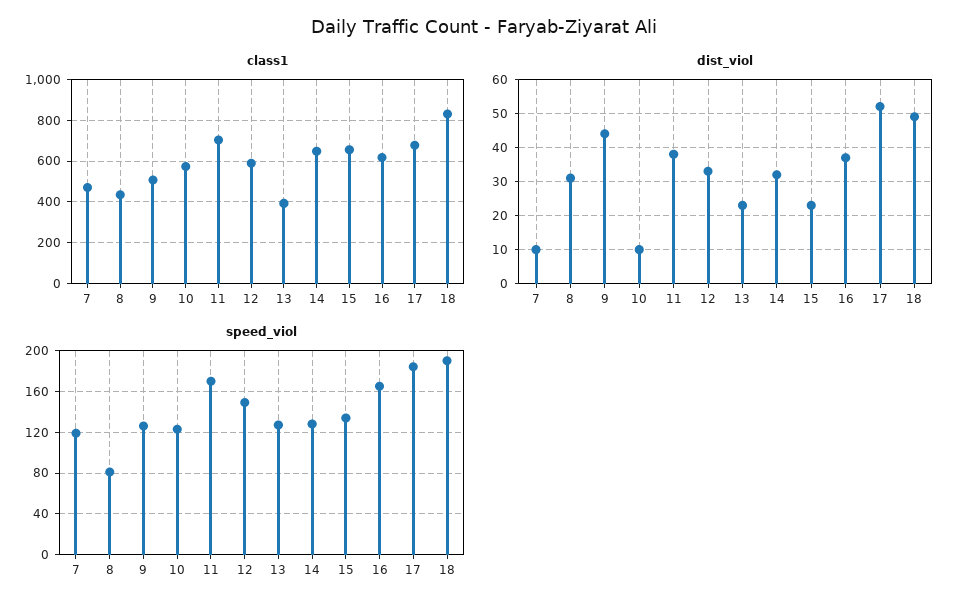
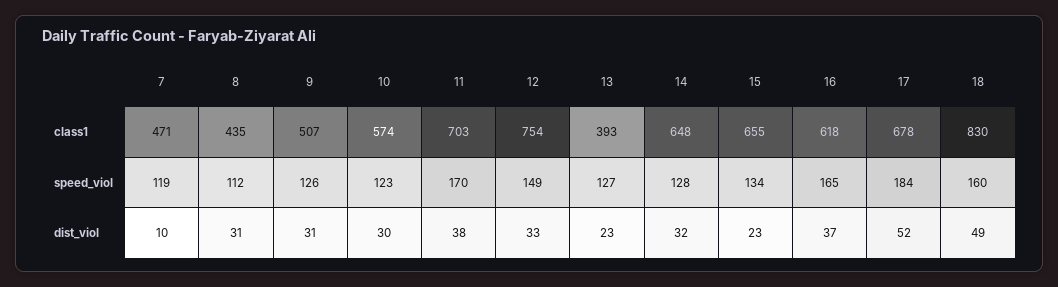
  {
    "class1": {
      "7": 471,
      "8": 435,
      "9": 507,
      "10": 574,
      "11": 703,
-     "12": 600,
+     "12": 754,
      "13": 393,
      "14": 648,
      "15": 655,
      "16": 618,
      "17": 678,
      "18": 830
    },
    "dist_viol": {
      "7": 10,
      "8": 31,
-     "9": 45,
+     "9": 31,
-     "10": 10,
+     "10": 30,
      "11": 38,
      "12": 33,
      "13": 23,
      "14": 32,
      "15": 23,
      "16": 37,
      "17": 52,
      "18": 49
    },
    "speed_viol": {
      "7": 119,
-     "8": 80,
+     "8": 112,
      "9": 126,
      "10": 123,
      "11": 170,
      "12": 149,
      "13": 127,
      "14": 128,
      "15": 134,
      "16": 165,
      "17": 184,
-     "18": 190
+     "18": 160
    }
  }

